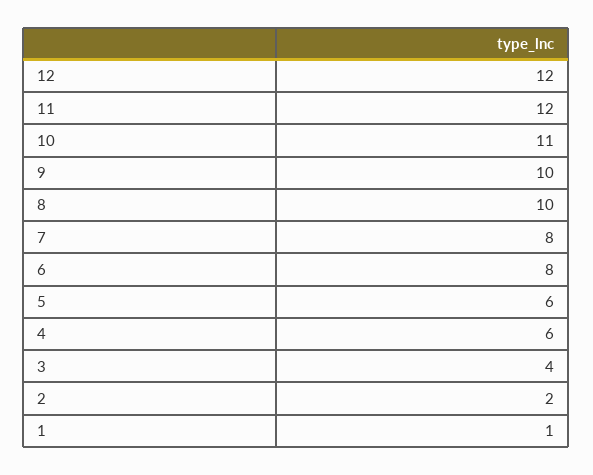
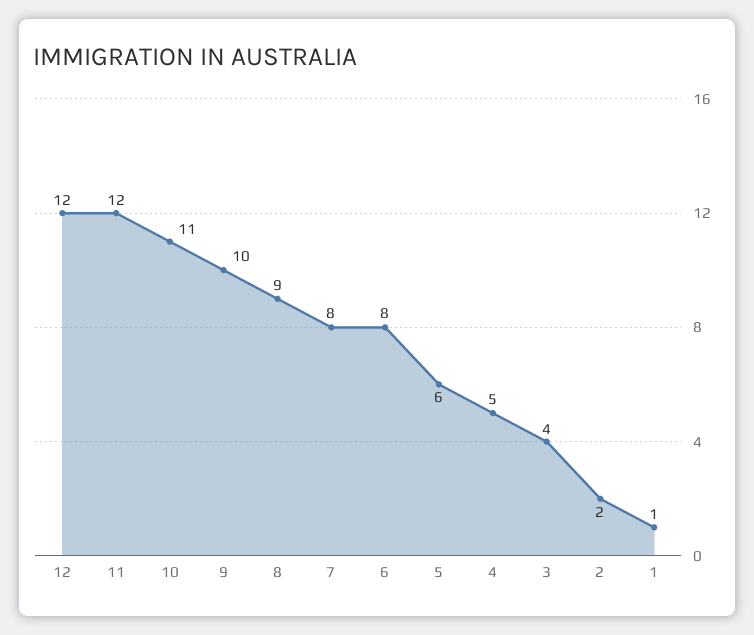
  {
    "12": 12,
    "11": 12,
    "10": 11,
    "9": 10,
-   "8": 10,
+   "8": 9,
    "7": 8,
    "6": 8,
    "5": 6,
-   "4": 6,
+   "4": 5,
    "3": 4,
    "2": 2,
    "1": 1
  }

